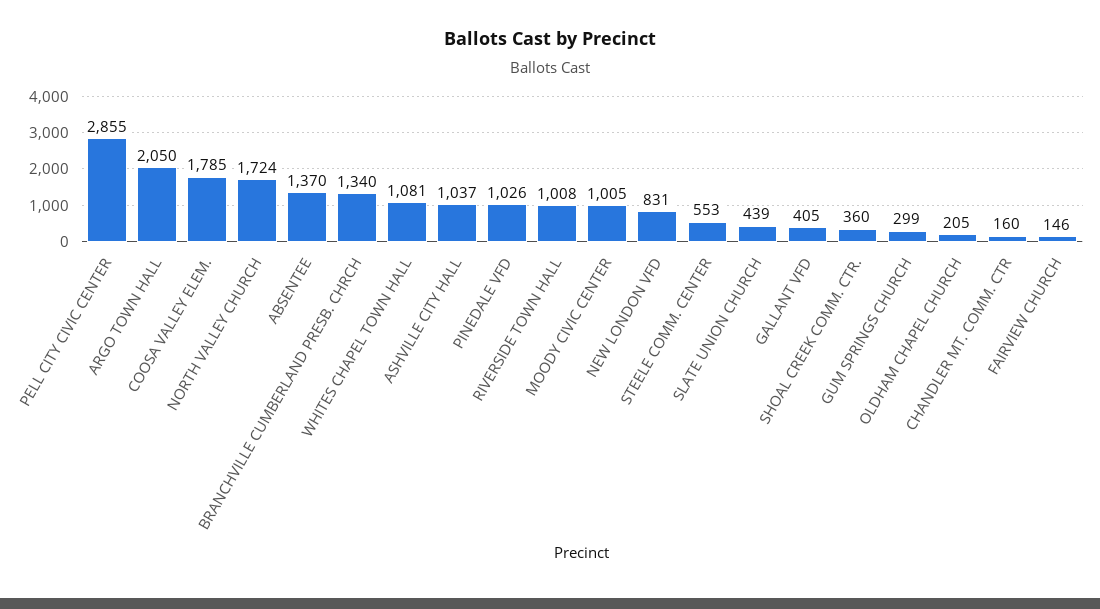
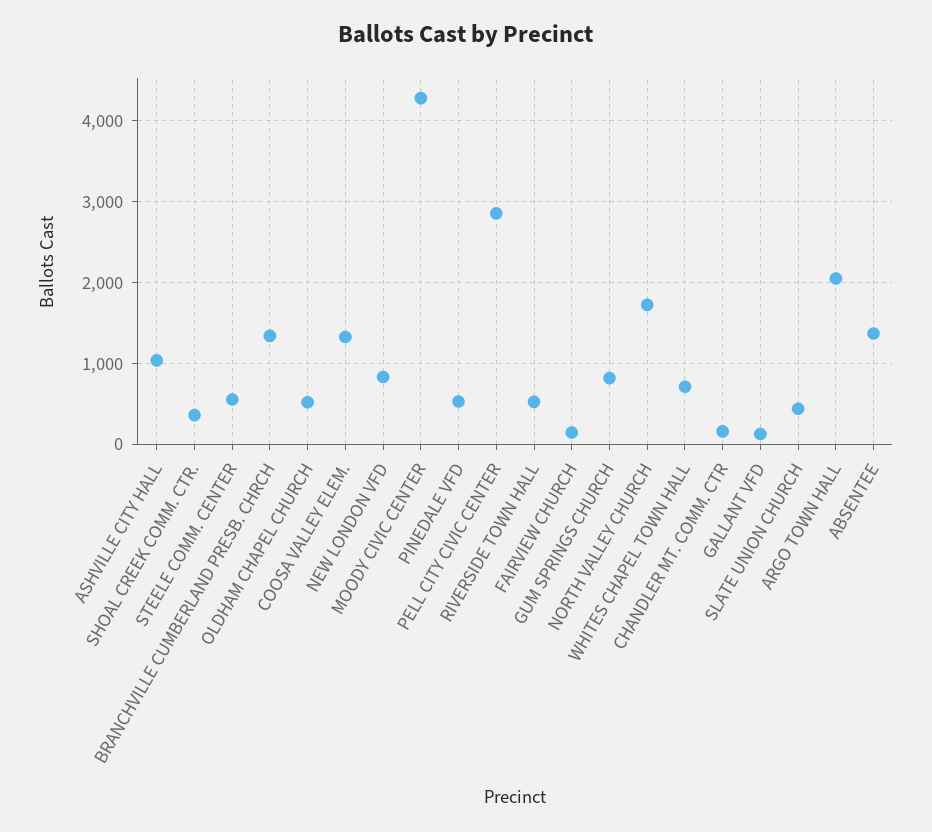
  {
    "PELL CITY CIVIC CENTER": 2855,
    "ARGO TOWN HALL": 2050,
-   "COOSA VALLEY ELEM.": 1785,
+   "COOSA VALLEY ELEM.": 1300,
    "NORTH VALLEY CHURCH": 1724,
    "ABSENTEE": 1370,
    "BRANCHVILLE CUMBERLAND PRESB. CHRCH": 1340,
-   "WHITES CHAPEL TOWN HALL": 1081,
+   "WHITES CHAPEL TOWN HALL": 700,
    "ASHVILLE CITY HALL": 1037,
-   "PINEDALE VFD": 1026,
+   "PINEDALE VFD": 500,
-   "RIVERSIDE TOWN HALL": 1008,
+   "RIVERSIDE TOWN HALL": 500,
-   "MOODY CIVIC CENTER": 1005,
+   "MOODY CIVIC CENTER": 4300,
    "NEW LONDON VFD": 831,
    "STEELE COMM. CENTER": 553,
    "SLATE UNION CHURCH": 439,
-   "GALLANT VFD": 405,
+   "GALLANT VFD": 100,
    "SHOAL CREEK COMM. CTR.": 360,
-   "GUM SPRINGS CHURCH": 299,
+   "GUM SPRINGS CHURCH": 800,
-   "OLDHAM CHAPEL CHURCH": 205,
+   "OLDHAM CHAPEL CHURCH": 500,
    "CHANDLER MT. COMM. CTR": 160,
    "FAIRVIEW CHURCH": 146
  }

